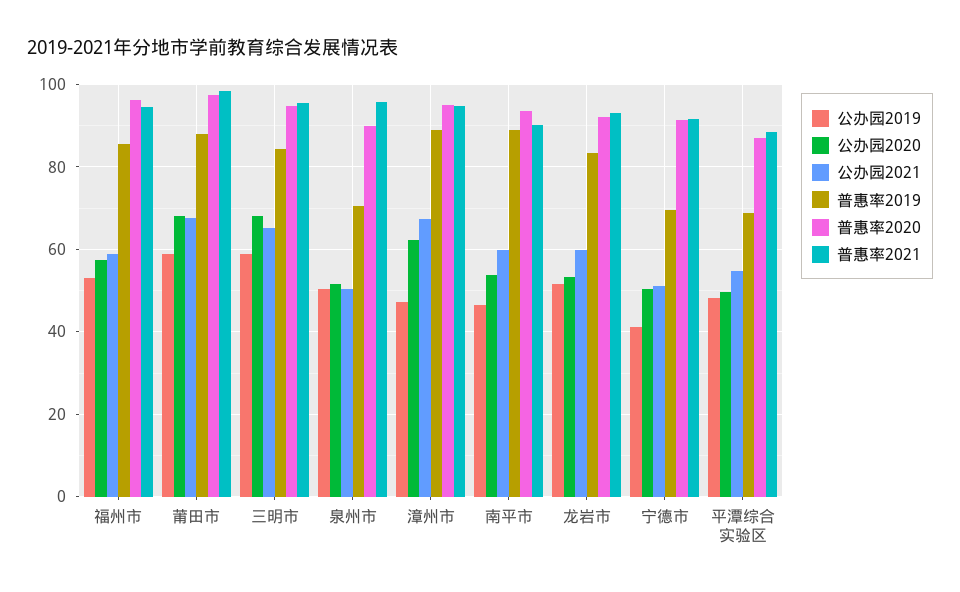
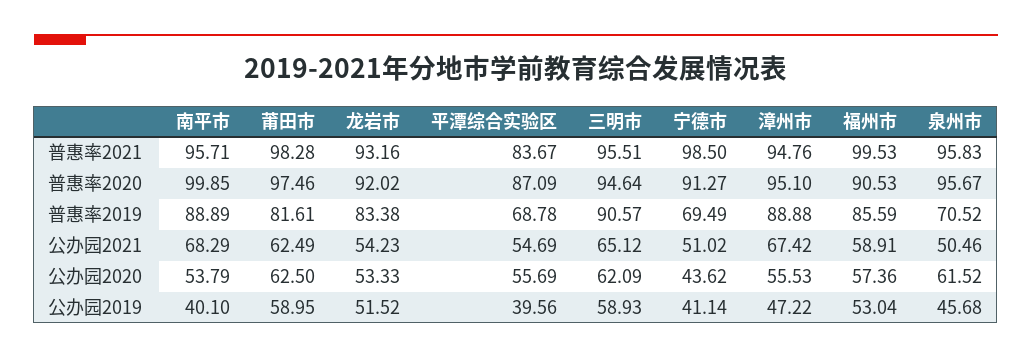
  {
    "公办园2019": {
      "福州市": 53.04,
      "莆田市": 58.95,
      "三明市": 58.93,
-     "泉州市": 50,
+     "泉州市": 45.68,
      "漳州市": 47.22,
-     "南平市": 46,
+     "南平市": 40.1,
      "龙岩市": 51.52,
      "宁德市": 41.14,
-     "平潭综合实验区": 48
+     "平潭综合实验区": 39.56
    },
    "公办园2020": {
      "福州市": 57.36,
-     "莆田市": 68,
+     "莆田市": 62.5,
-     "三明市": 68,
+     "三明市": 62.09,
-     "泉州市": 52,
+     "泉州市": 61.52,
-     "漳州市": 62,
+     "漳州市": 55.53,
      "南平市": 53.79,
      "龙岩市": 53.33,
-     "宁德市": 50,
+     "宁德市": 43.62,
-     "平潭综合实验区": 50
+     "平潭综合实验区": 55.69
    },
    "公办园2021": {
      "福州市": 58.91,
-     "莆田市": 68,
+     "莆田市": 62.49,
      "三明市": 65.12,
      "泉州市": 50.46,
      "漳州市": 67.42,
-     "南平市": 60,
+     "南平市": 68.29,
-     "龙岩市": 60,
+     "龙岩市": 54.23,
      "宁德市": 51.02,
      "平潭综合实验区": 54.69
    },
    "普惠率2019": {
      "福州市": 85.59,
-     "莆田市": 88,
+     "莆田市": 81.61,
-     "三明市": 84,
+     "三明市": 90.57,
      "泉州市": 70.52,
      "漳州市": 88.88,
      "南平市": 88.89,
      "龙岩市": 83.38,
      "宁德市": 69.49,
      "平潭综合实验区": 68.78
    },
    "普惠率2020": {
-     "福州市": 96,
+     "福州市": 90.53,
      "莆田市": 97.46,
      "三明市": 94.64,
-     "泉州市": 90,
+     "泉州市": 95.67,
      "漳州市": 95.1,
-     "南平市": 94,
+     "南平市": 99.85,
      "龙岩市": 92.02,
      "宁德市": 91.27,
      "平潭综合实验区": 87.09
    },
    "普惠率2021": {
-     "福州市": 94,
+     "福州市": 99.53,
      "莆田市": 98.28,
      "三明市": 95.51,
      "泉州市": 95.83,
      "漳州市": 94.76,
-     "南平市": 90,
+     "南平市": 95.71,
      "龙岩市": 93.16,
-     "宁德市": 92,
+     "宁德市": 98.5,
-     "平潭综合实验区": 88
+     "平潭综合实验区": 83.67
    }
  }

